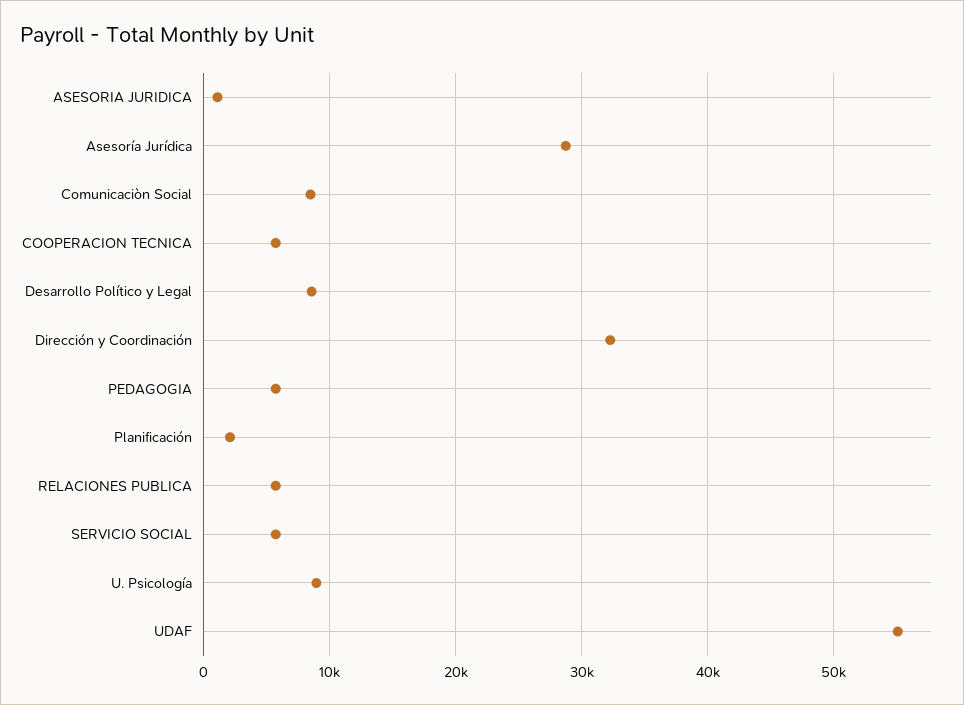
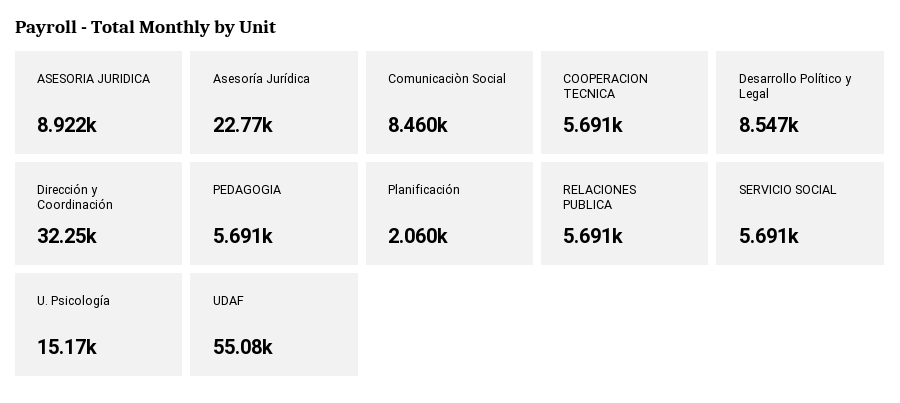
  {
-   "ASESORIA JURIDICA": 1000,
+   "ASESORIA JURIDICA": 8922,
-   "Asesoría Jurídica": 29000,
+   "Asesoría Jurídica": 22770,
    "Comunicaciòn Social": 8460,
    "COOPERACION TECNICA": 5691,
    "Desarrollo Político y Legal": 8547,
    "Dirección y Coordinación": 32250,
    "PEDAGOGIA": 5691,
    "Planificación": 2060,
    "RELACIONES PUBLICA": 5691,
    "SERVICIO SOCIAL": 5691,
-   "U. Psicología": 9000,
+   "U. Psicología": 15170,
    "UDAF": 55080
  }

